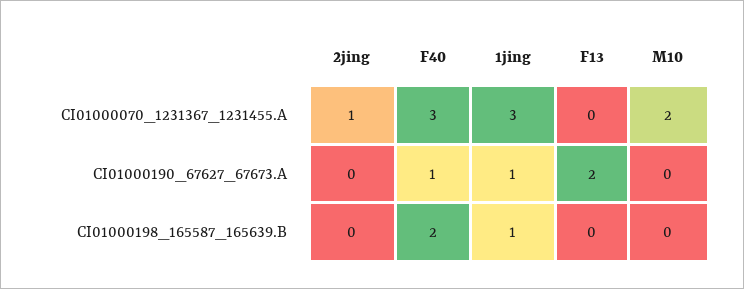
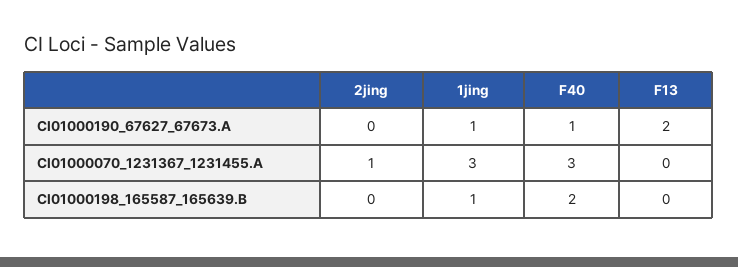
  {
    "2jing": {
      "CI01000070_1231367_1231455.A": 1,
      "CI01000190_67627_67673.A": 0,
      "CI01000198_165587_165639.B": 0
    },
    "F40": {
      "CI01000070_1231367_1231455.A": 3,
      "CI01000190_67627_67673.A": 1,
      "CI01000198_165587_165639.B": 2
    },
    "1jing": {
      "CI01000070_1231367_1231455.A": 3,
      "CI01000190_67627_67673.A": 1,
      "CI01000198_165587_165639.B": 1
    },
    "F13": {
      "CI01000070_1231367_1231455.A": 0,
      "CI01000190_67627_67673.A": 2,
      "CI01000198_165587_165639.B": 0
-   },
+   }
-   "M10": {
-     "CI01000070_1231367_1231455.A": 2,
-     "CI01000190_67627_67673.A": 0,
-     "CI01000198_165587_165639.B": 0
-   }
  }

